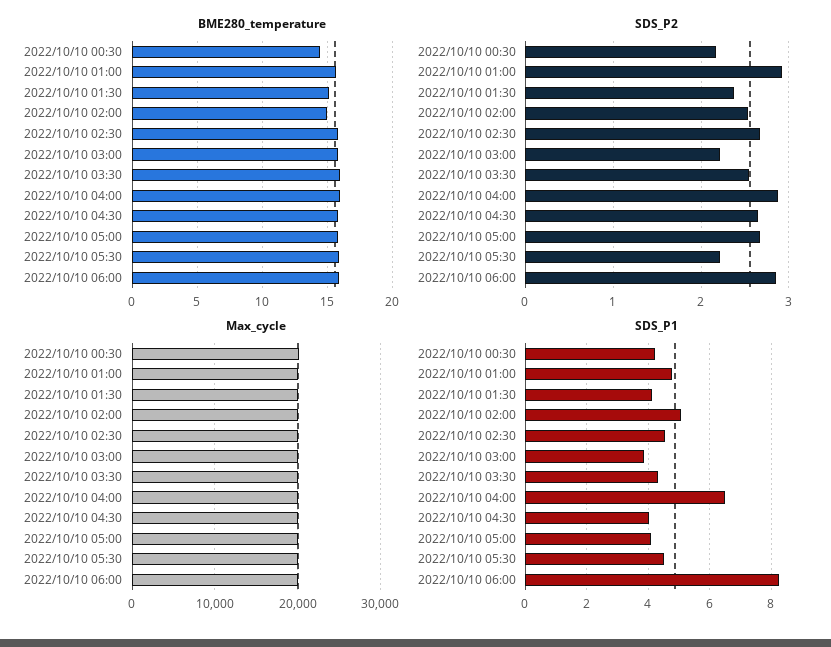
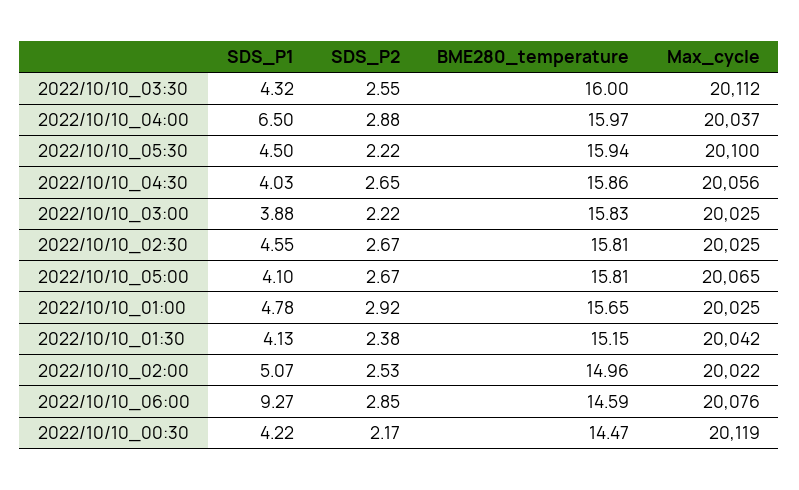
  {
    "BME280_temperature": {
      "2022/10/10 00:30": 14.47,
      "2022/10/10 01:00": 15.65,
      "2022/10/10 01:30": 15.15,
      "2022/10/10 02:00": 14.96,
      "2022/10/10 02:30": 15.81,
      "2022/10/10 03:00": 15.83,
      "2022/10/10 03:30": 16,
      "2022/10/10 04:00": 15.97,
      "2022/10/10 04:30": 15.86,
      "2022/10/10 05:00": 15.81,
      "2022/10/10 05:30": 15.94,
-     "2022/10/10 06:00": 16
+     "2022/10/10 06:00": 14.59
    },
    "SDS_P2": {
      "2022/10/10 00:30": 2.17,
      "2022/10/10 01:00": 2.92,
      "2022/10/10 01:30": 2.38,
      "2022/10/10 02:00": 2.53,
      "2022/10/10 02:30": 2.67,
      "2022/10/10 03:00": 2.22,
      "2022/10/10 03:30": 2.55,
      "2022/10/10 04:00": 2.88,
      "2022/10/10 04:30": 2.65,
      "2022/10/10 05:00": 2.67,
      "2022/10/10 05:30": 2.22,
      "2022/10/10 06:00": 2.85
    },
    "Max_cycle": {
      "2022/10/10 00:30": 20119,
      "2022/10/10 01:00": 20025,
      "2022/10/10 01:30": 20042,
      "2022/10/10 02:00": 20022,
      "2022/10/10 02:30": 20025,
      "2022/10/10 03:00": 20025,
      "2022/10/10 03:30": 20112,
      "2022/10/10 04:00": 20037,
      "2022/10/10 04:30": 20056,
      "2022/10/10 05:00": 20065,
      "2022/10/10 05:30": 20100,
      "2022/10/10 06:00": 20076
    },
    "SDS_P1": {
      "2022/10/10 00:30": 4.22,
      "2022/10/10 01:00": 4.78,
      "2022/10/10 01:30": 4.13,
      "2022/10/10 02:00": 5.07,
      "2022/10/10 02:30": 4.55,
      "2022/10/10 03:00": 3.88,
      "2022/10/10 03:30": 4.32,
      "2022/10/10 04:00": 6.5,
      "2022/10/10 04:30": 4.03,
      "2022/10/10 05:00": 4.1,
      "2022/10/10 05:30": 4.5,
-     "2022/10/10 06:00": 8.2
+     "2022/10/10 06:00": 9.27
    }
  }

